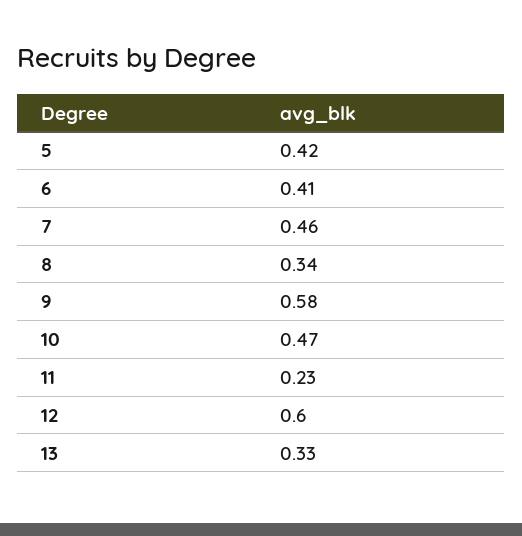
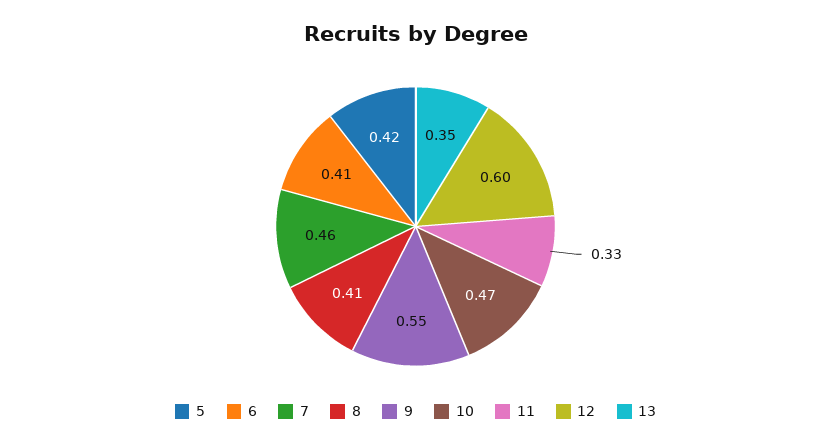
  {
    "5": 0.42,
    "6": 0.41,
    "7": 0.46,
-   "8": 0.34,
+   "8": 0.41,
-   "9": 0.58,
+   "9": 0.55,
    "10": 0.47,
-   "11": 0.23,
+   "11": 0.33,
    "12": 0.6,
-   "13": 0.33
+   "13": 0.35
  }

